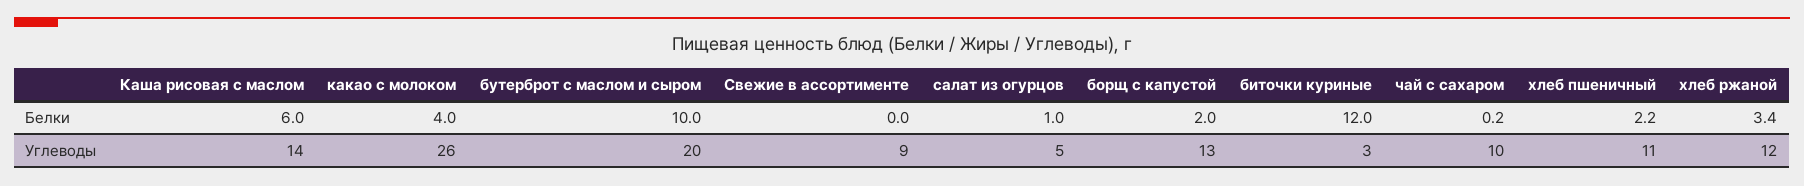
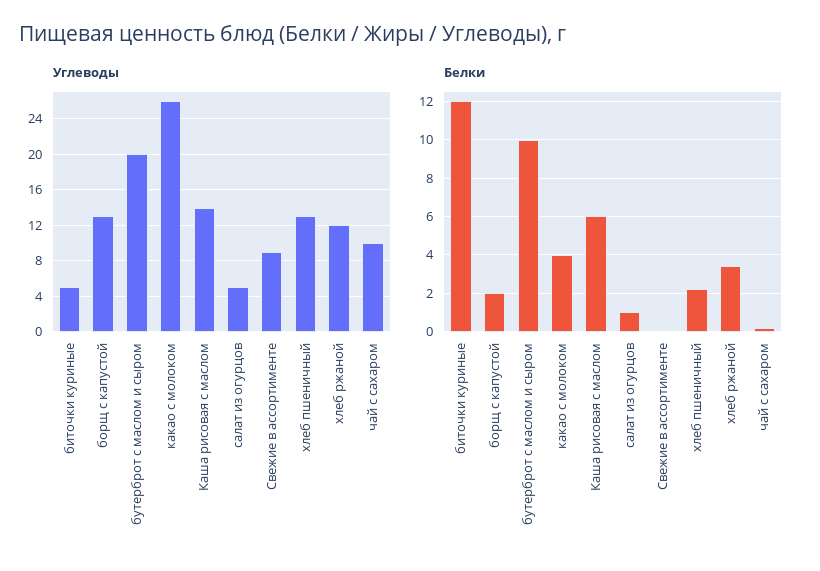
  {
    "Белки": {
      "Каша рисовая с маслом": 6,
      "какао с молоком": 4,
      "бутерброт с маслом и сыром": 10,
      "Свежие в ассортименте": 0,
      "салат из огурцов": 1,
      "борщ с капустой": 2,
      "биточки куриные": 12,
      "чай с сахаром": 0.2,
      "хлеб пшеничный": 2.2,
      "хлеб ржаной": 3.4
    },
    "Углеводы": {
      "Каша рисовая с маслом": 14,
      "какао с молоком": 26,
      "бутерброт с маслом и сыром": 20,
      "Свежие в ассортименте": 9,
      "салат из огурцов": 5,
      "борщ с капустой": 13,
-     "биточки куриные": 3,
+     "биточки куриные": 5,
      "чай с сахаром": 10,
-     "хлеб пшеничный": 11,
+     "хлеб пшеничный": 13,
      "хлеб ржаной": 12
    }
  }

